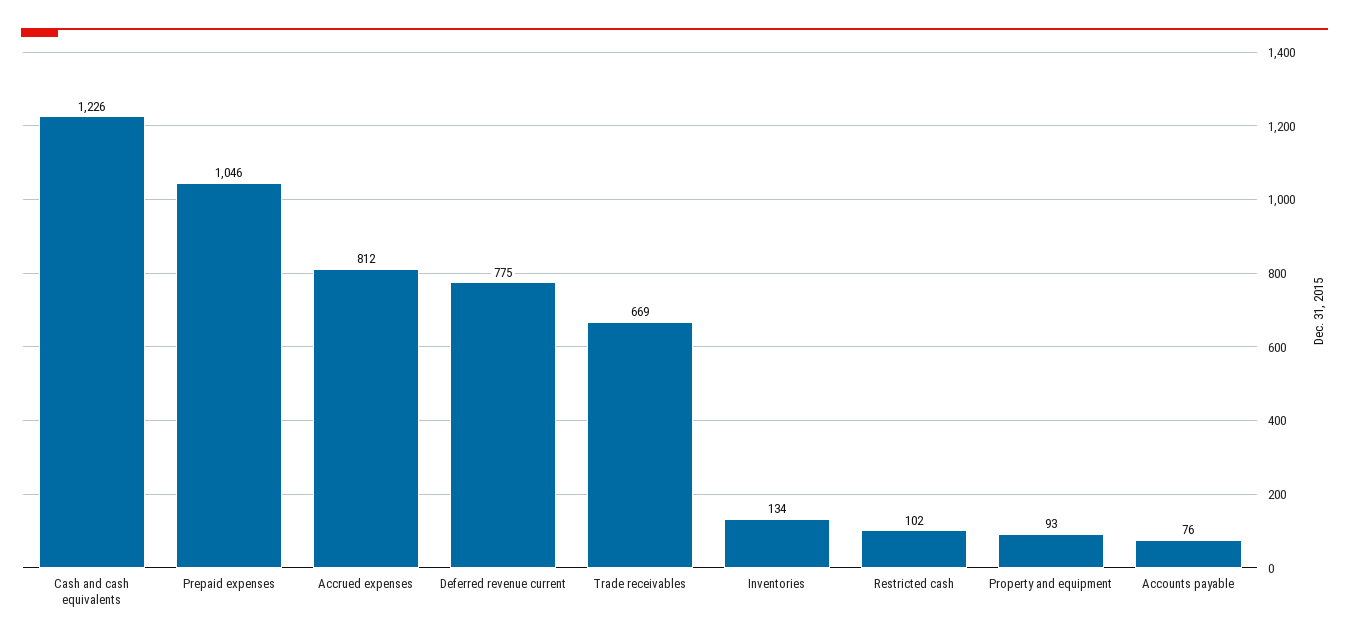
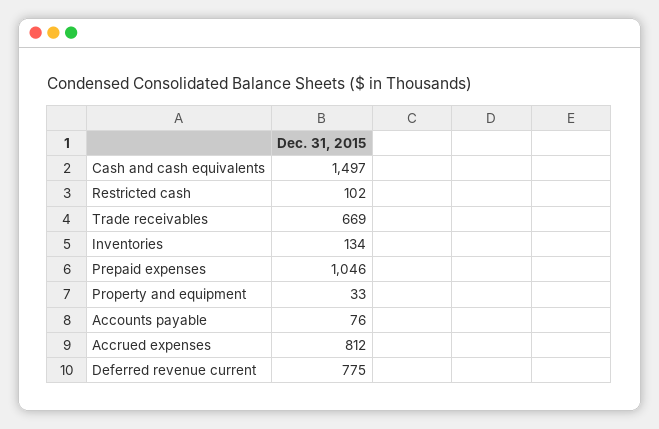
  {
-   "Cash and cash equivalents": 1226,
+   "Cash and cash equivalents": 1497,
    "Prepaid expenses": 1046,
    "Accrued expenses": 812,
    "Deferred revenue current": 775,
    "Trade receivables": 669,
    "Inventories": 134,
    "Restricted cash": 102,
-   "Property and equipment": 93,
+   "Property and equipment": 33,
    "Accounts payable": 76
  }

